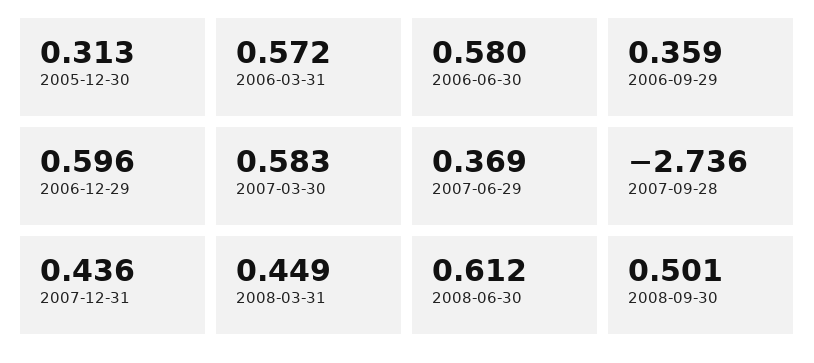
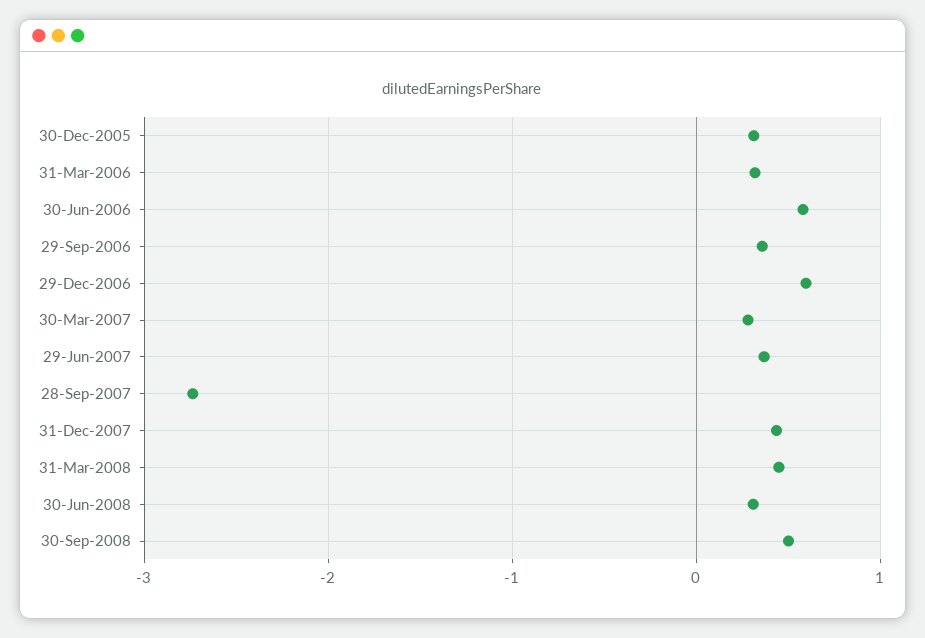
  {
    "2005-12-30": 0.313,
-   "2006-03-31": 0.572,
+   "2006-03-31": 0.3,
    "2006-06-30": 0.58,
    "2006-09-29": 0.359,
    "2006-12-29": 0.596,
-   "2007-03-30": 0.583,
+   "2007-03-30": 0.3,
    "2007-06-29": 0.369,
    "2007-09-28": -2.736,
    "2007-12-31": 0.436,
    "2008-03-31": 0.449,
-   "2008-06-30": 0.612,
+   "2008-06-30": 0.3,
    "2008-09-30": 0.501
  }

